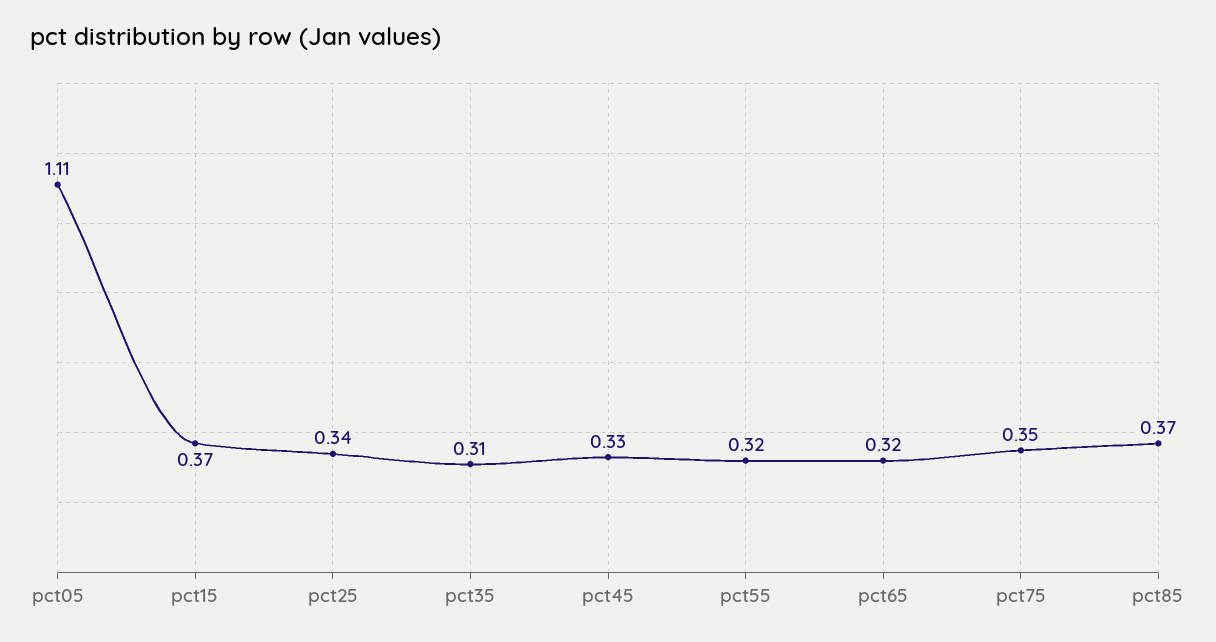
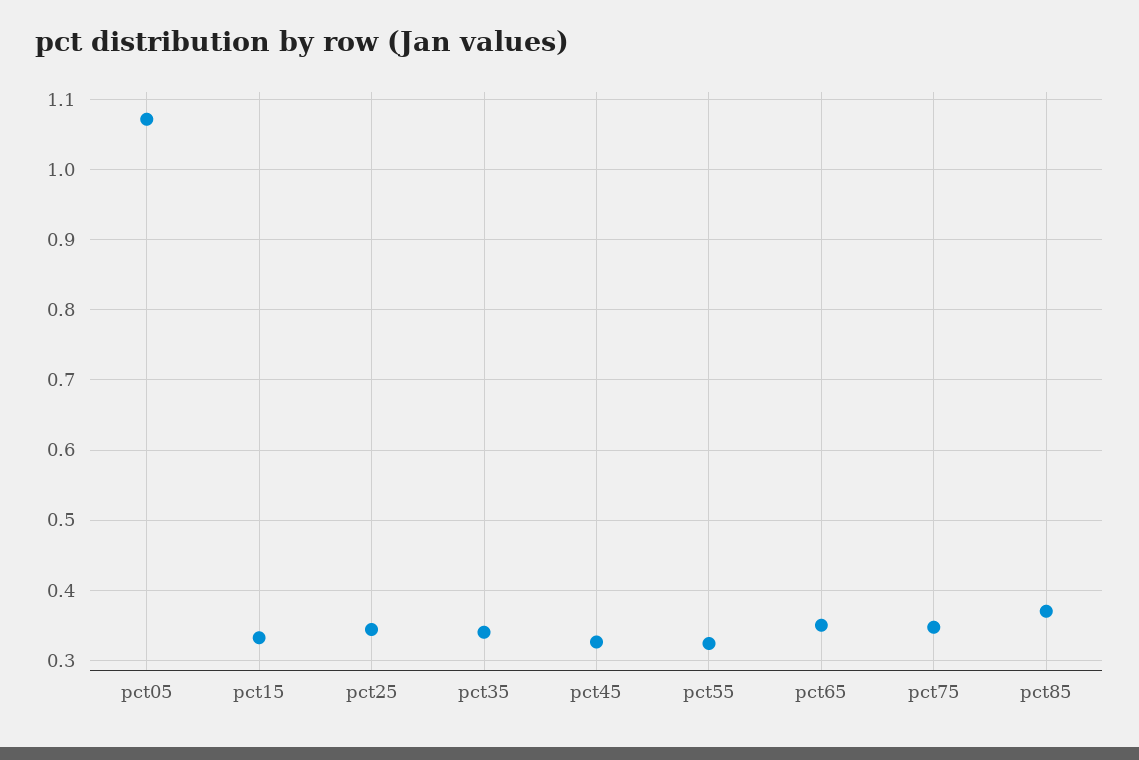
  {
-   "pct05": 1.11,
+   "pct05": 1.07,
-   "pct15": 0.37,
+   "pct15": 0.33,
    "pct25": 0.34,
-   "pct35": 0.31,
+   "pct35": 0.34,
    "pct45": 0.33,
    "pct55": 0.32,
-   "pct65": 0.32,
+   "pct65": 0.35,
    "pct75": 0.35,
    "pct85": 0.37
  }

